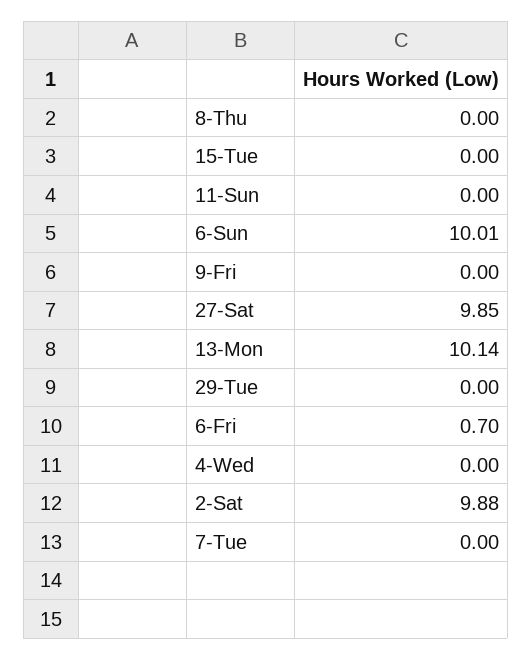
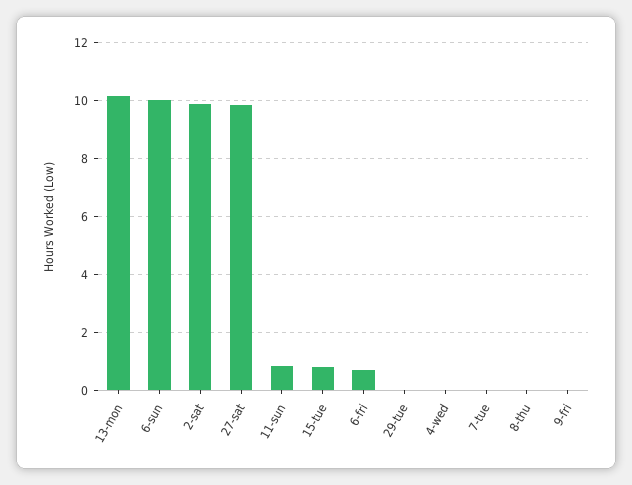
  {
    "8-Thu": 0,
-   "15-Tue": 0,
+   "15-Tue": 0.75,
-   "11-Sun": 0,
+   "11-Sun": 0.75,
    "6-Sun": 10.01,
    "9-Fri": 0,
    "27-Sat": 9.85,
    "13-Mon": 10.14,
    "29-Tue": 0,
    "6-Fri": 0.7,
    "4-Wed": 0,
    "2-Sat": 9.88,
    "7-Tue": 0
  }

